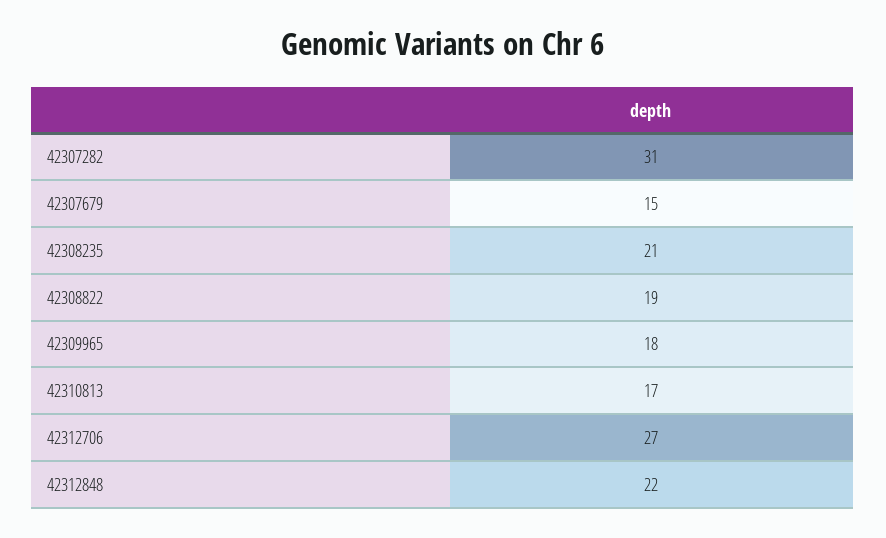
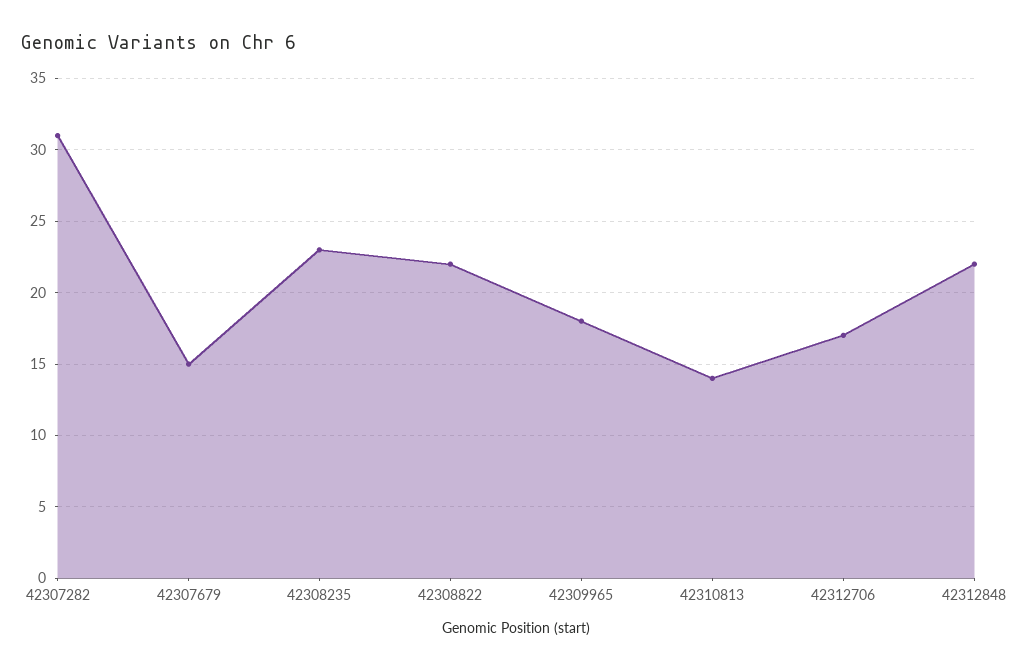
  {
    "42307282": 31,
    "42307679": 15,
-   "42308235": 21,
+   "42308235": 23,
-   "42308822": 19,
+   "42308822": 22,
    "42309965": 18,
-   "42310813": 17,
+   "42310813": 14,
-   "42312706": 27,
+   "42312706": 17,
    "42312848": 22
  }

